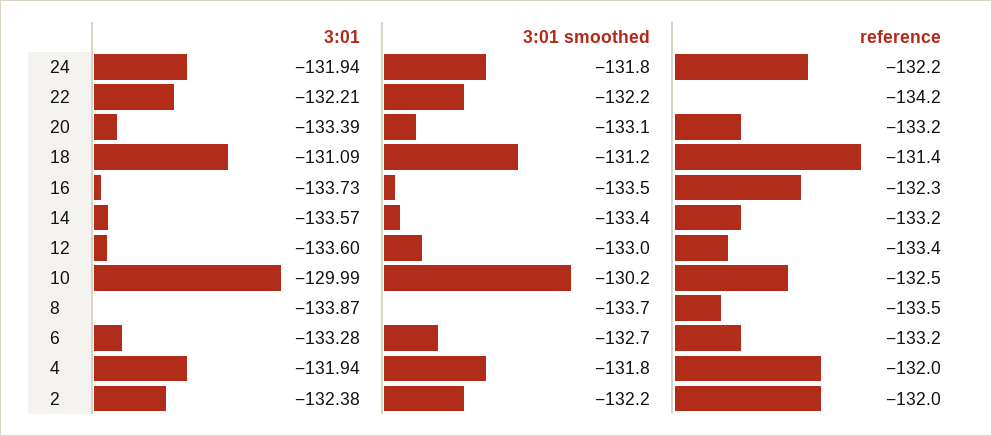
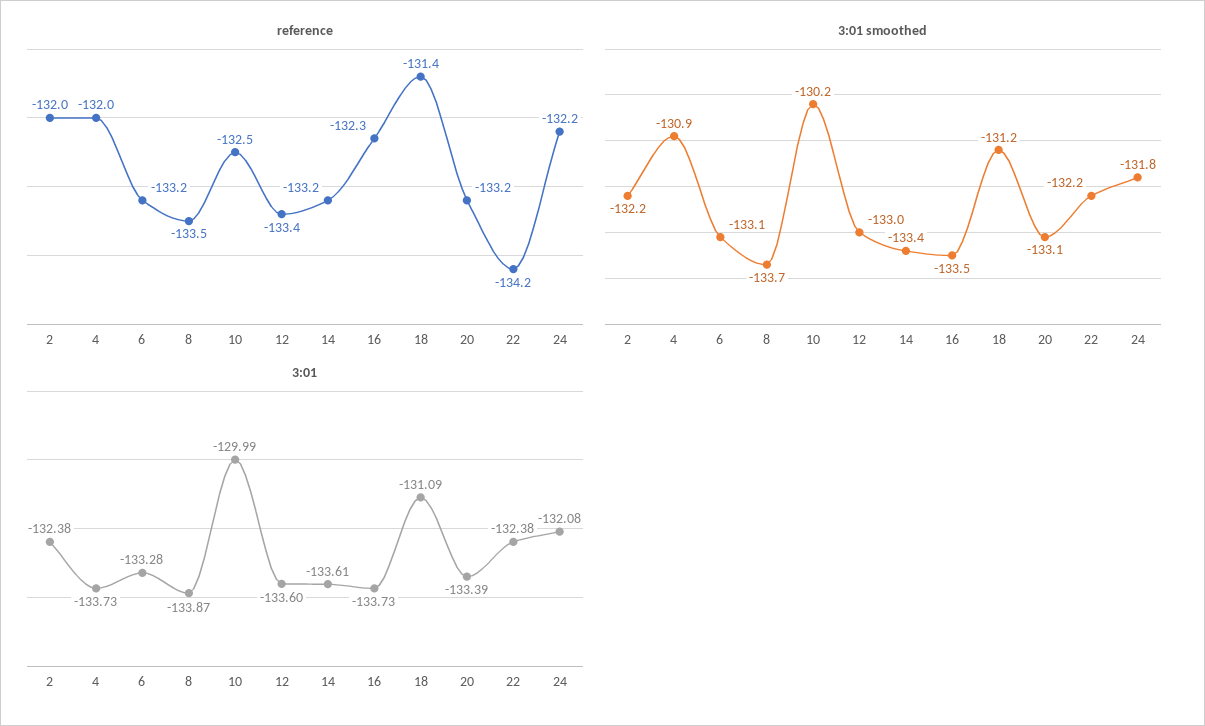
  {
    "3:01": {
-     "24": -131.94,
+     "24": -132.08,
-     "22": -132.21,
+     "22": -132.38,
      "20": -133.39,
      "18": -131.09,
      "16": -133.73,
-     "14": -133.57,
+     "14": -133.61,
      "12": -133.6,
      "10": -129.99,
      "8": -133.87,
      "6": -133.28,
-     "4": -131.94,
+     "4": -133.73,
      "2": -132.38
    },
    "3:01 smoothed": {
      "24": -131.8,
      "22": -132.2,
      "20": -133.1,
      "18": -131.2,
      "16": -133.5,
      "14": -133.4,
      "12": -133,
      "10": -130.2,
      "8": -133.7,
-     "6": -132.7,
+     "6": -133.1,
-     "4": -131.8,
+     "4": -130.9,
      "2": -132.2
    },
    "reference": {
      "24": -132.2,
      "22": -134.2,
      "20": -133.2,
      "18": -131.4,
      "16": -132.3,
      "14": -133.2,
      "12": -133.4,
      "10": -132.5,
      "8": -133.5,
      "6": -133.2,
      "4": -132,
      "2": -132
    }
  }

